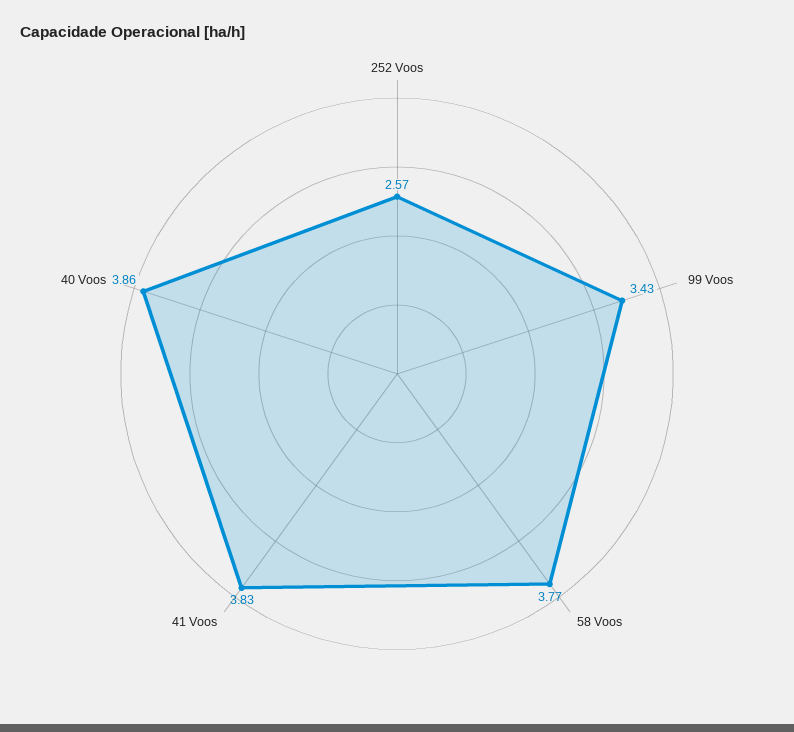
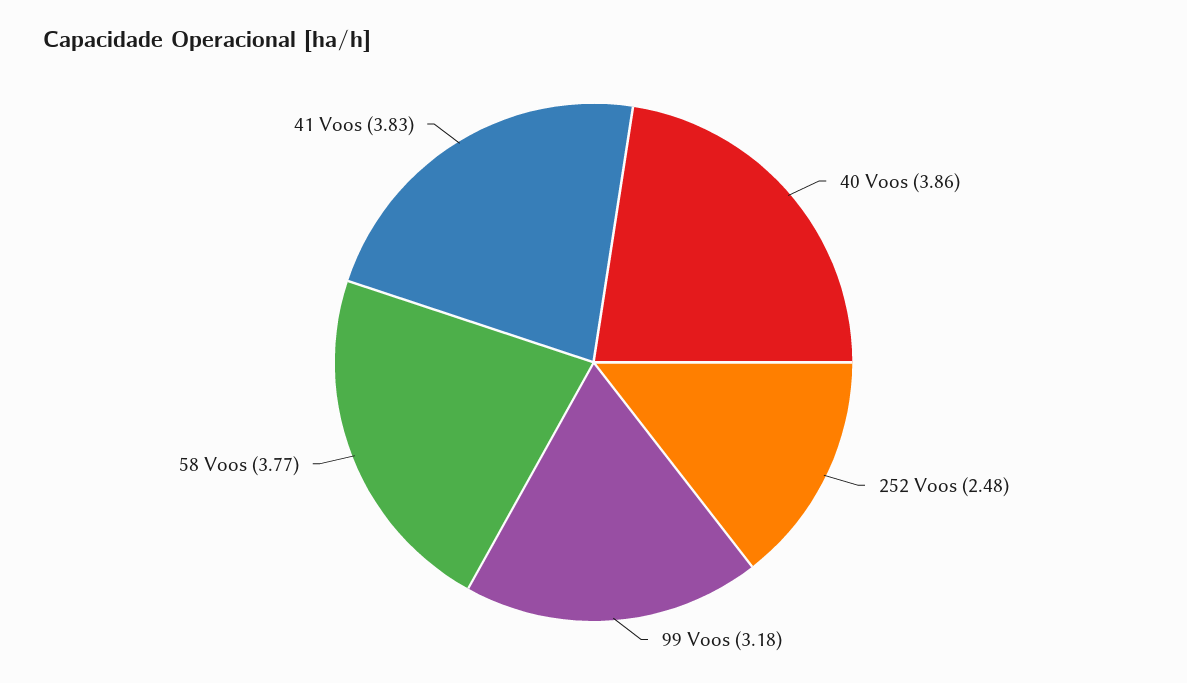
  {
-   "252 Voos": 2.57,
+   "252 Voos": 2.48,
-   "99 Voos": 3.43,
+   "99 Voos": 3.18,
    "58 Voos": 3.77,
    "41 Voos": 3.83,
    "40 Voos": 3.86
  }

